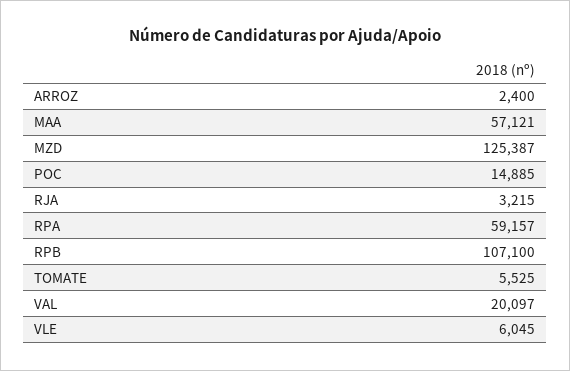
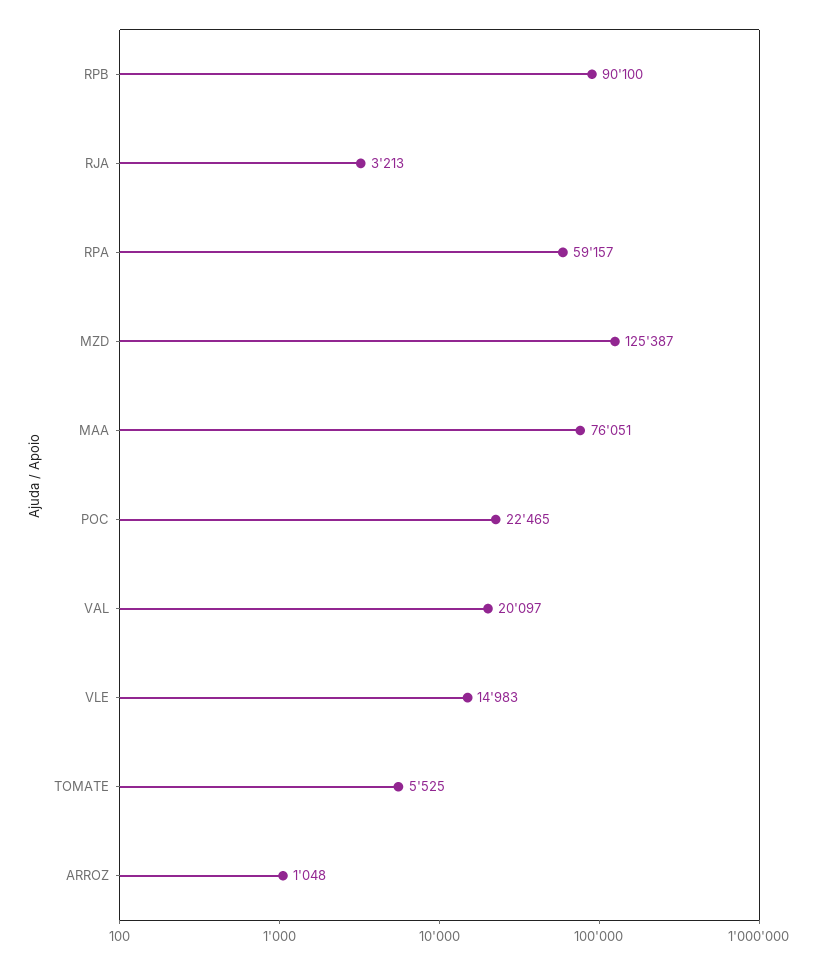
  {
-   "ARROZ": 2400,
+   "ARROZ": 1048,
-   "MAA": 57121,
+   "MAA": 76051,
    "MZD": 125387,
-   "POC": 14885,
+   "POC": 22465,
-   "RJA": 3215,
+   "RJA": 3213,
    "RPA": 59157,
-   "RPB": 107100,
+   "RPB": 90100,
    "TOMATE": 5525,
    "VAL": 20097,
-   "VLE": 6045
+   "VLE": 14983
  }

